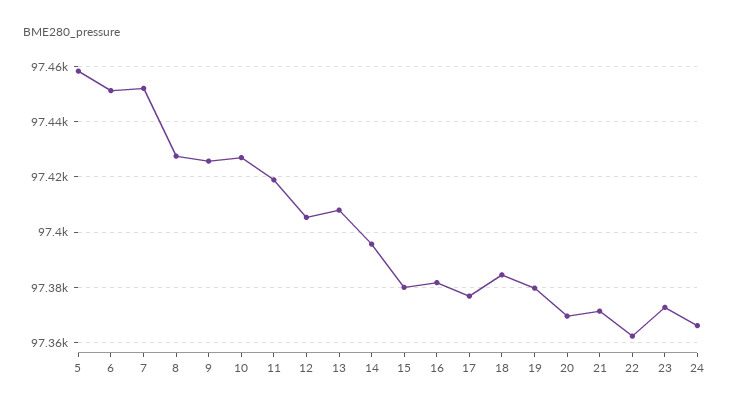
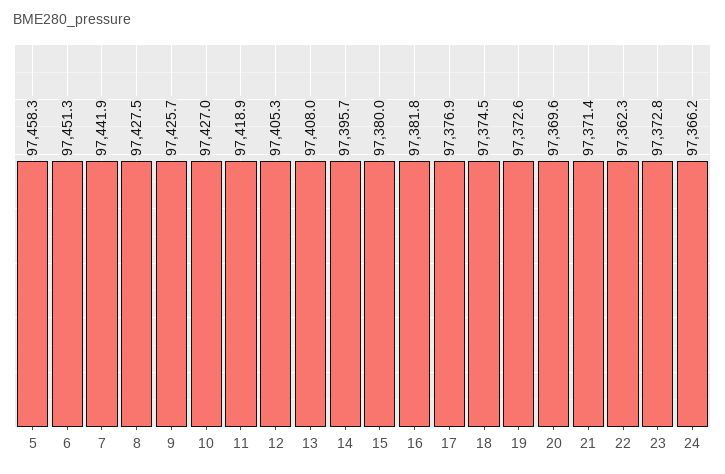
  {
    "5": 97458.3,
    "6": 97451.3,
-   "7": 97452.5,
+   "7": 97441.9,
    "8": 97427.5,
    "9": 97425.7,
    "10": 97427,
    "11": 97418.9,
    "12": 97405.3,
    "13": 97408,
    "14": 97395.7,
    "15": 97380,
    "16": 97381.8,
    "17": 97376.9,
-   "18": 97385,
+   "18": 97374.5,
-   "19": 97380,
+   "19": 97372.6,
    "20": 97369.6,
    "21": 97371.4,
    "22": 97362.3,
    "23": 97372.8,
    "24": 97366.2
  }

